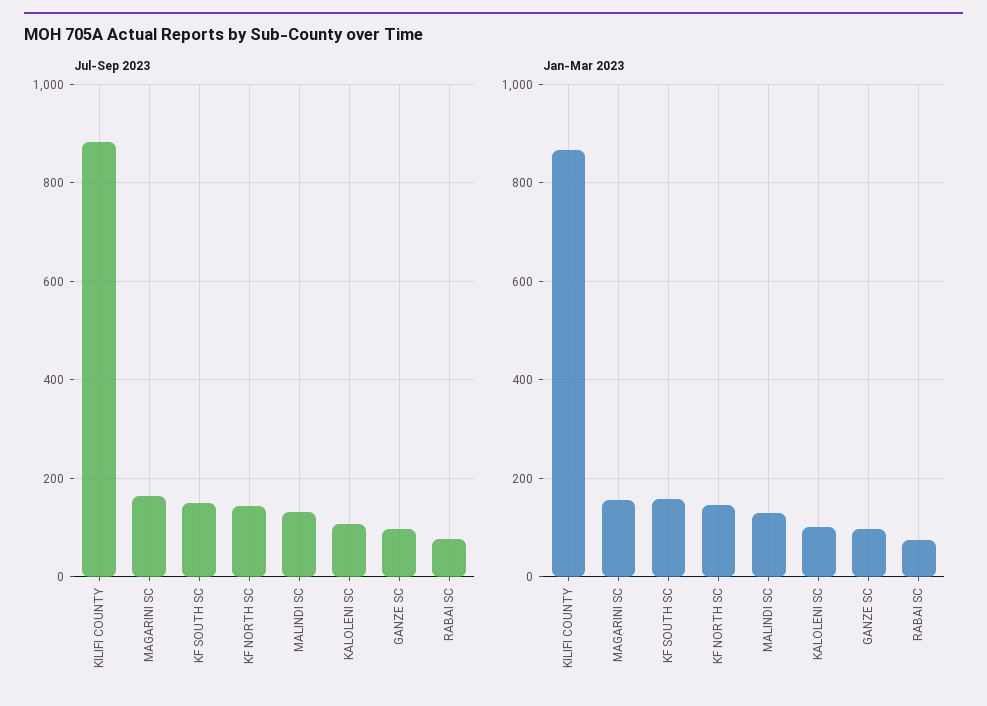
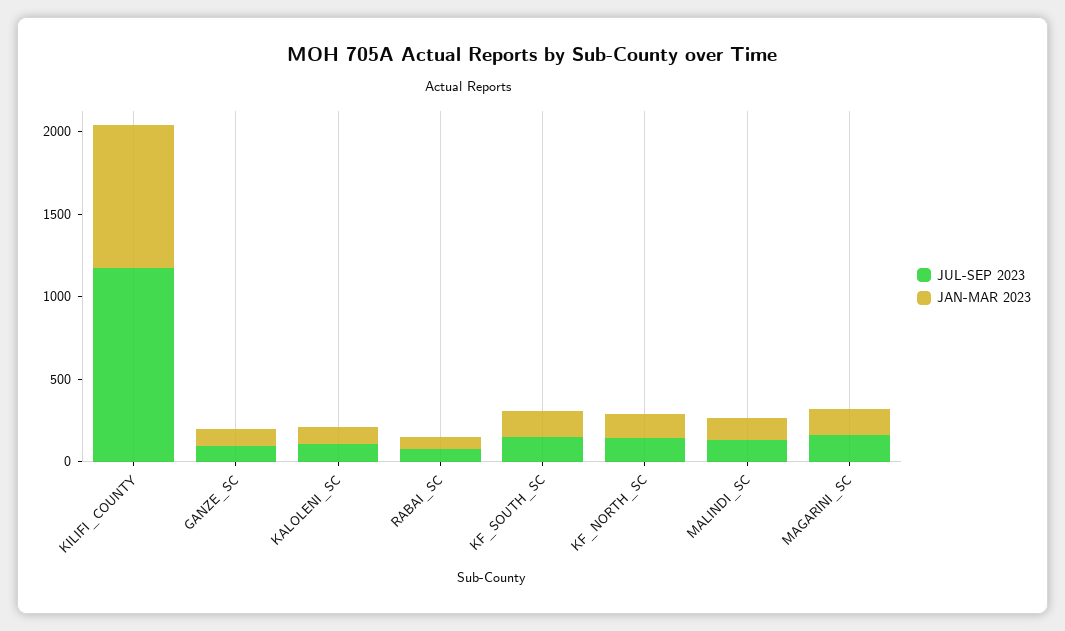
  {
    "Jul-Sep 2023": {
-     "KILIFI COUNTY": 880,
+     "KILIFI COUNTY": 1200,
      "MAGARINI SC": 160,
      "KF SOUTH SC": 160,
      "KF NORTH SC": 140,
      "MALINDI SC": 140,
      "KALOLENI SC": 100,
      "GANZE SC": 100,
      "RABAI SC": 80
    },
    "Jan-Mar 2023": {
      "KILIFI COUNTY": 860,
      "MAGARINI SC": 160,
      "KF SOUTH SC": 160,
      "KF NORTH SC": 140,
      "MALINDI SC": 140,
      "KALOLENI SC": 100,
      "GANZE SC": 100,
      "RABAI SC": 80
    }
  }

